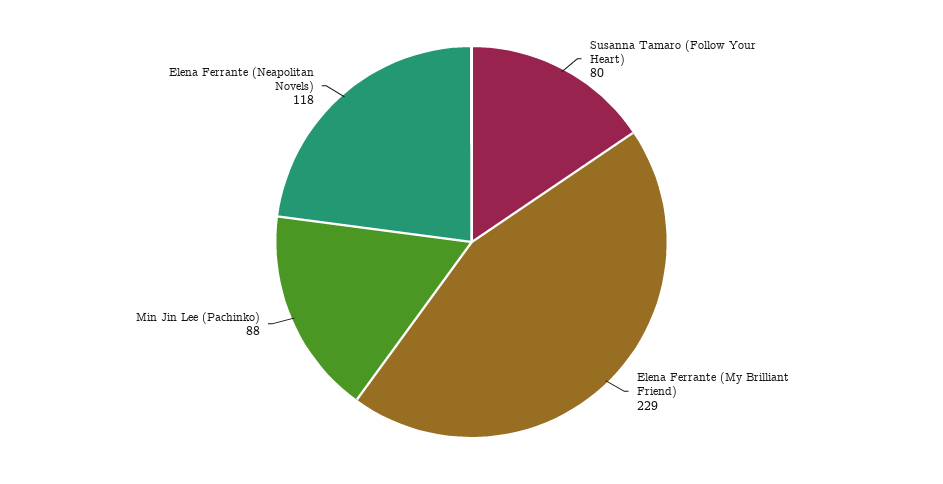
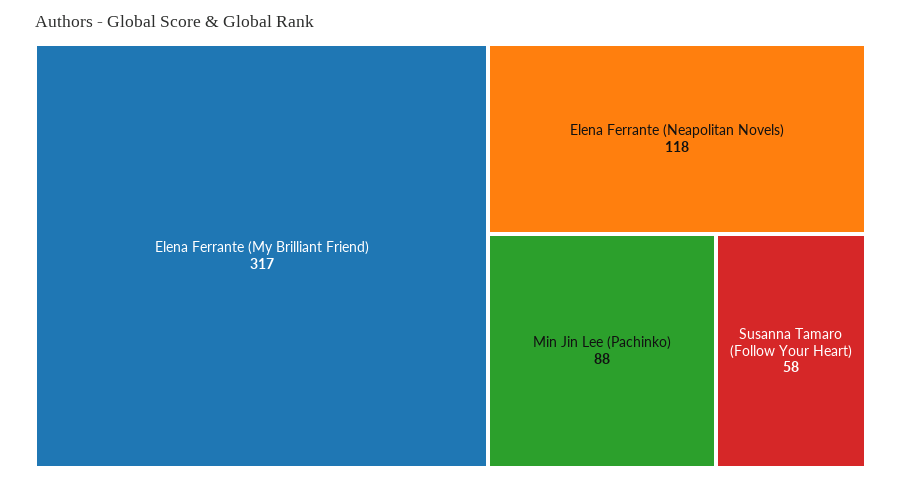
  {
-   "Susanna Tamaro (Follow Your Heart)": 80,
+   "Susanna Tamaro (Follow Your Heart)": 58,
-   "Elena Ferrante (My Brilliant Friend)": 229,
+   "Elena Ferrante (My Brilliant Friend)": 317,
    "Min Jin Lee (Pachinko)": 88,
    "Elena Ferrante (Neapolitan Novels)": 118
  }

